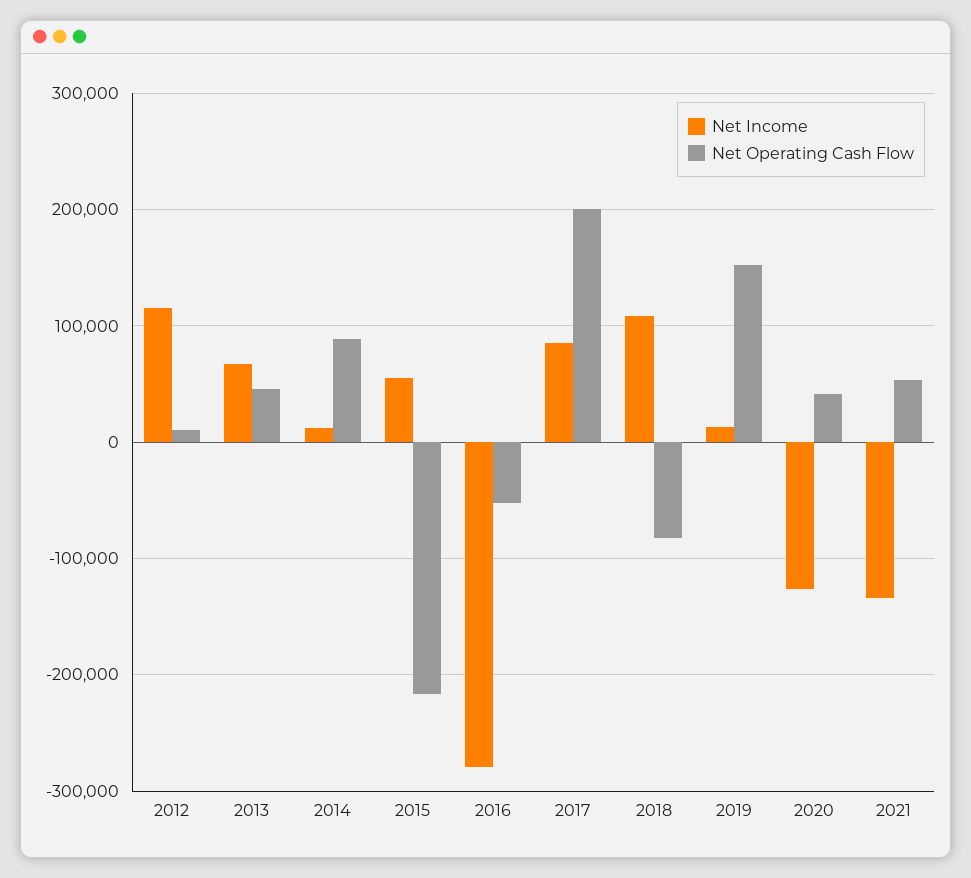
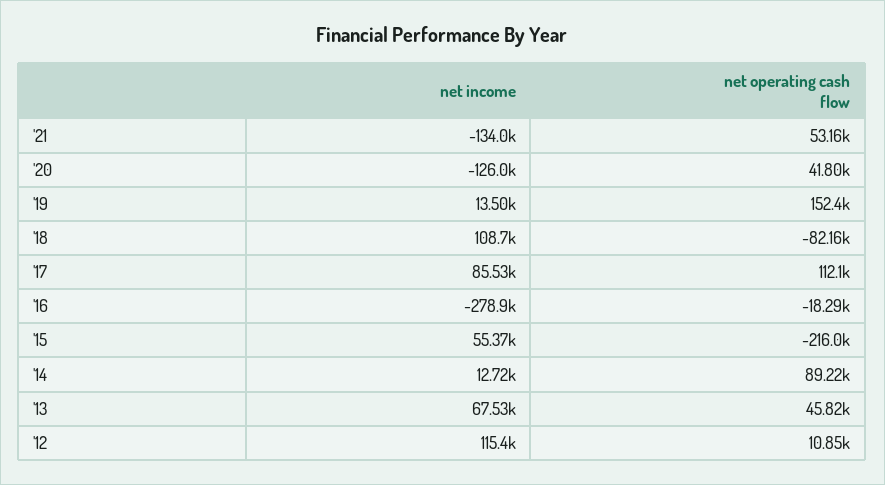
  {
    "Net Income": {
      "2012": 115400,
      "2013": 67530,
      "2014": 12720,
      "2015": 55370,
      "2016": -278900,
      "2017": 85530,
      "2018": 108700,
      "2019": 13500,
      "2020": -126000,
      "2021": -134000
    },
    "Net Operating Cash Flow": {
      "2012": 10850,
      "2013": 45820,
      "2014": 89220,
      "2015": -216000,
-     "2016": -50000,
+     "2016": -18290,
-     "2017": 200000,
+     "2017": 112100,
      "2018": -82160,
      "2019": 152400,
      "2020": 41800,
      "2021": 53160
    }
  }

